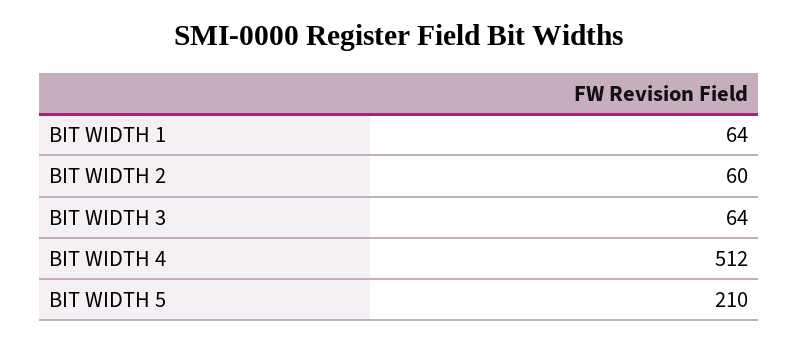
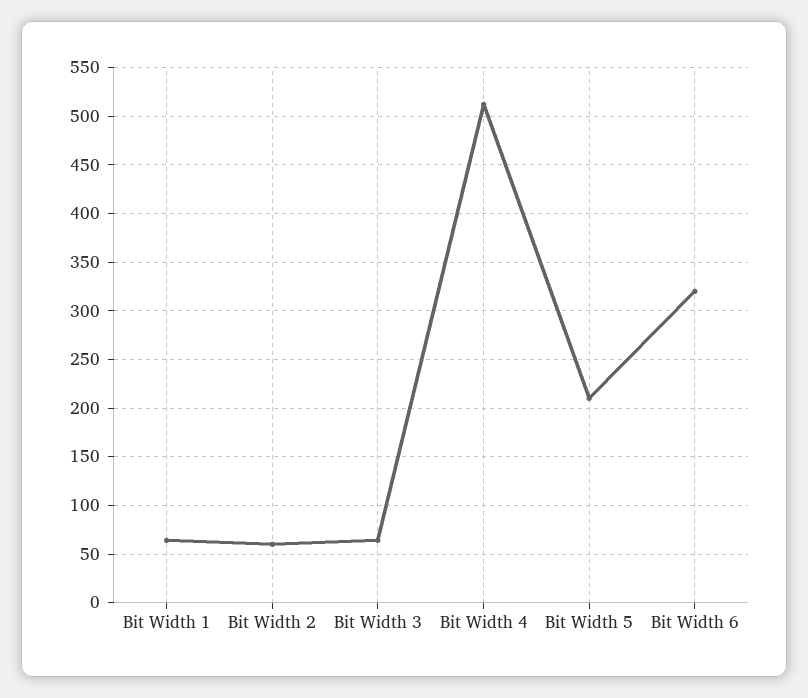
  {
    "BIT WIDTH 1": 64,
    "BIT WIDTH 2": 60,
    "BIT WIDTH 3": 64,
    "BIT WIDTH 4": 512,
-   "BIT WIDTH 5": 210
+   "BIT WIDTH 5": 210,
+   "Bit Width 6": 320
  }

